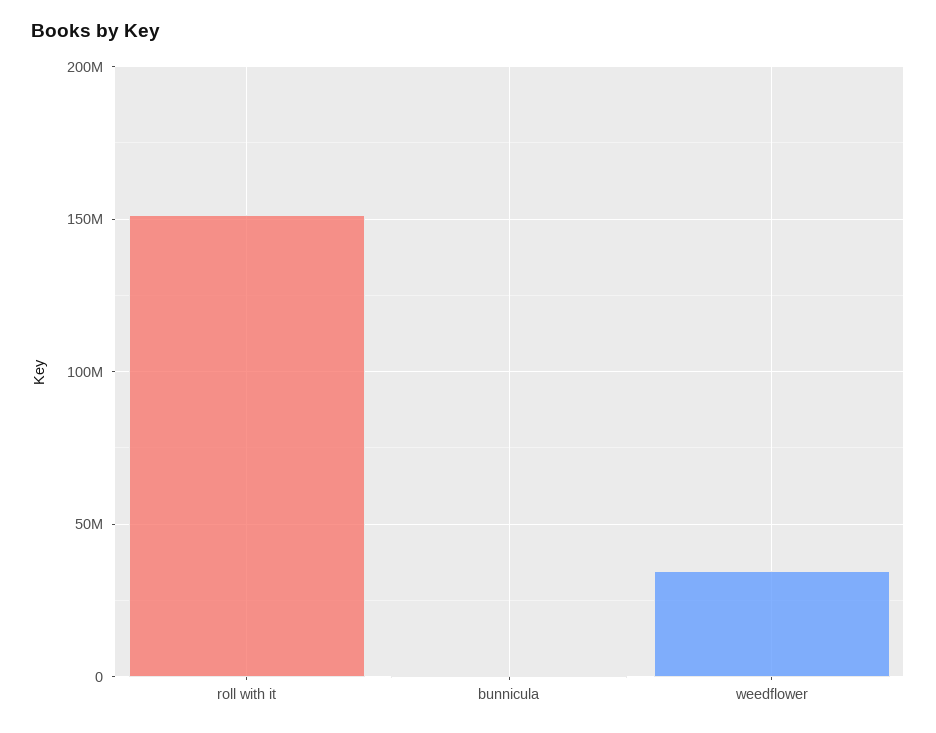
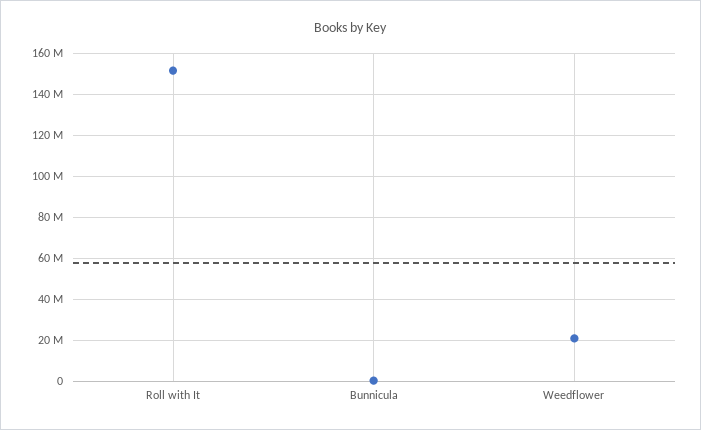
  {
    "roll with it": 150000000,
    "bunnicula": 0,
-   "weedflower": 35000000
+   "weedflower": 20000000
  }

